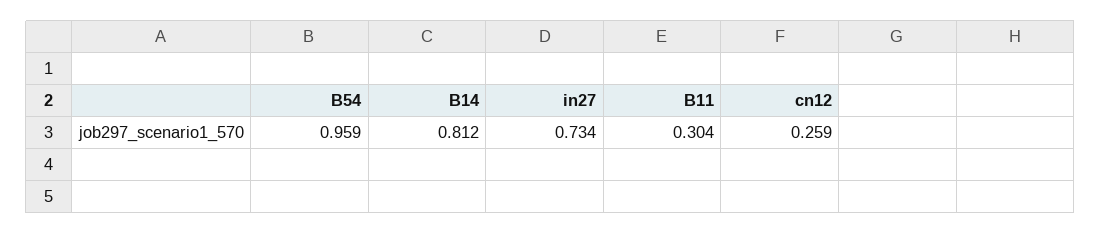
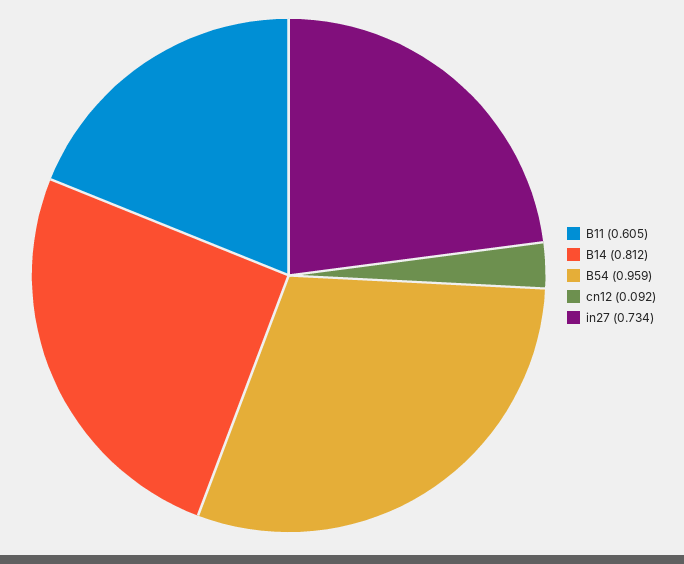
  {
    "B54": 0.959,
    "B14": 0.812,
    "in27": 0.734,
-   "B11": 0.304,
+   "B11": 0.605,
-   "cn12": 0.259
+   "cn12": 0.092
  }

